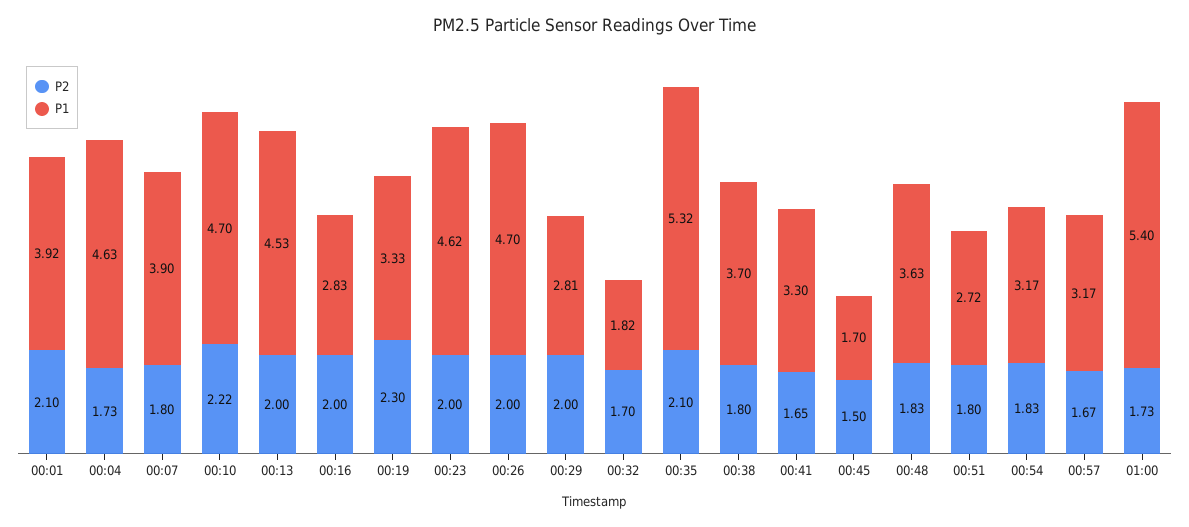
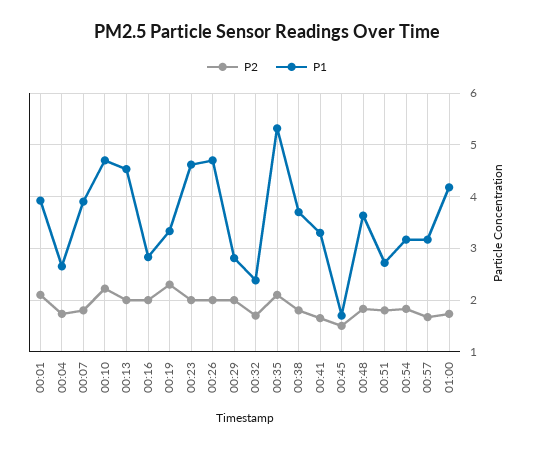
  {
    "P2": {
      "00:01": 2.1,
      "00:04": 1.73,
      "00:07": 1.8,
      "00:10": 2.22,
      "00:13": 2,
      "00:16": 2,
      "00:19": 2.3,
      "00:23": 2,
      "00:26": 2,
      "00:29": 2,
      "00:32": 1.7,
      "00:35": 2.1,
      "00:38": 1.8,
      "00:41": 1.65,
      "00:45": 1.5,
      "00:48": 1.83,
      "00:51": 1.8,
      "00:54": 1.83,
      "00:57": 1.67,
      "01:00": 1.73
    },
    "P1": {
      "00:01": 3.92,
-     "00:04": 4.63,
+     "00:04": 2.6,
      "00:07": 3.9,
      "00:10": 4.7,
      "00:13": 4.53,
      "00:16": 2.83,
      "00:19": 3.33,
      "00:23": 4.62,
      "00:26": 4.7,
      "00:29": 2.81,
-     "00:32": 1.82,
+     "00:32": 2.4,
      "00:35": 5.32,
      "00:38": 3.7,
      "00:41": 3.3,
      "00:45": 1.7,
      "00:48": 3.63,
      "00:51": 2.72,
      "00:54": 3.17,
      "00:57": 3.17,
-     "01:00": 5.4
+     "01:00": 4.2
    }
  }

